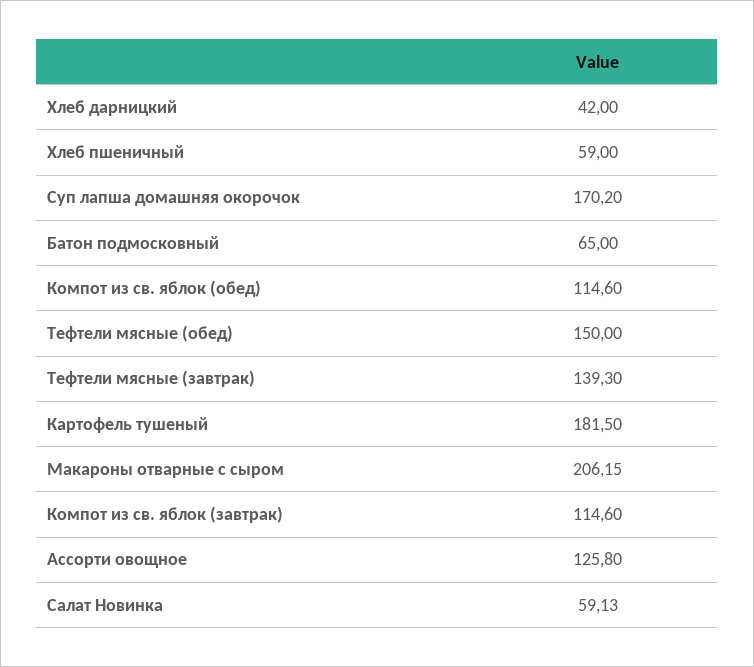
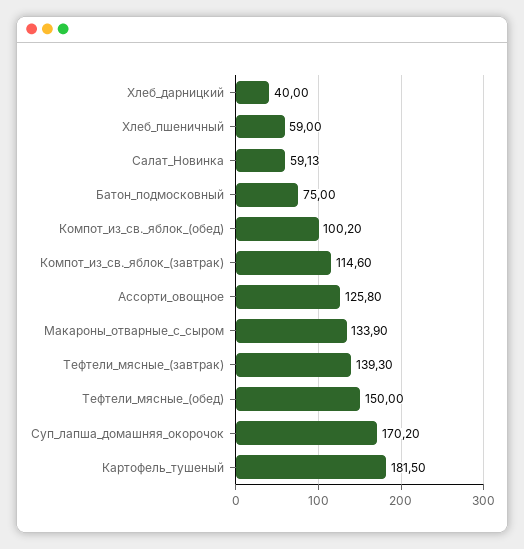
  {
-   "Хлеб дарницкий": 42,
+   "Хлеб дарницкий": 40,
    "Хлеб пшеничный": 59,
    "Суп лапша домашняя окорочок": 170.2,
-   "Батон подмосковный": 65,
+   "Батон подмосковный": 75,
-   "Компот из св. яблок (обед)": 114.6,
+   "Компот из св. яблок (обед)": 100.2,
    "Тефтели мясные (обед)": 150,
    "Тефтели мясные (завтрак)": 139.3,
    "Картофель тушеный": 181.5,
-   "Макароны отварные с сыром": 206.15,
+   "Макароны отварные с сыром": 133.9,
    "Компот из св. яблок (завтрак)": 114.6,
    "Ассорти овощное": 125.8,
    "Салат Новинка": 59.13
  }

